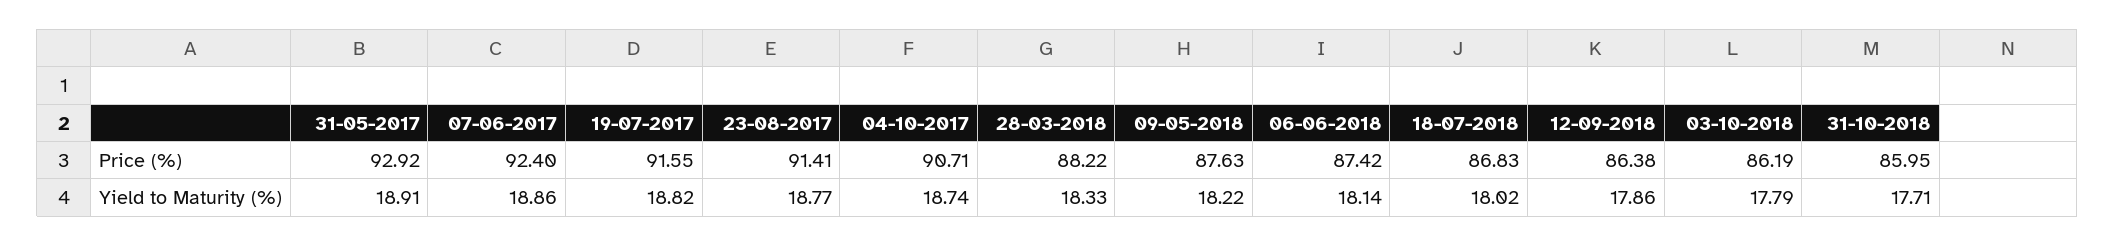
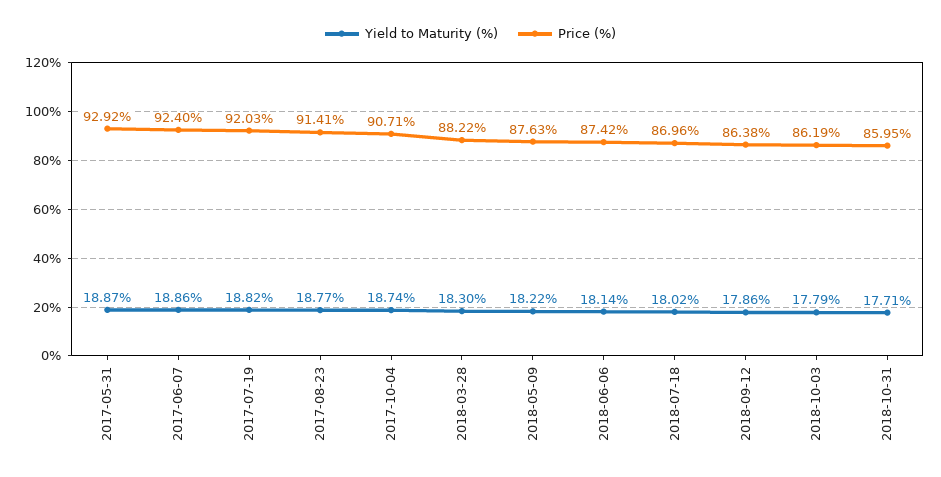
  {
    "Price (%)": {
      "31-05-2017": 92.92,
      "07-06-2017": 92.4,
-     "19-07-2017": 91.55,
+     "19-07-2017": 92.03,
      "23-08-2017": 91.41,
      "04-10-2017": 90.71,
      "28-03-2018": 88.22,
      "09-05-2018": 87.63,
      "06-06-2018": 87.42,
-     "18-07-2018": 86.83,
+     "18-07-2018": 86.96,
      "12-09-2018": 86.38,
      "03-10-2018": 86.19,
      "31-10-2018": 85.95
    },
    "Yield to Maturity (%)": {
-     "31-05-2017": 18.91,
+     "31-05-2017": 18.87,
      "07-06-2017": 18.86,
      "19-07-2017": 18.82,
      "23-08-2017": 18.77,
      "04-10-2017": 18.74,
-     "28-03-2018": 18.33,
+     "28-03-2018": 18.3,
      "09-05-2018": 18.22,
      "06-06-2018": 18.14,
      "18-07-2018": 18.02,
      "12-09-2018": 17.86,
      "03-10-2018": 17.79,
      "31-10-2018": 17.71
    }
  }

